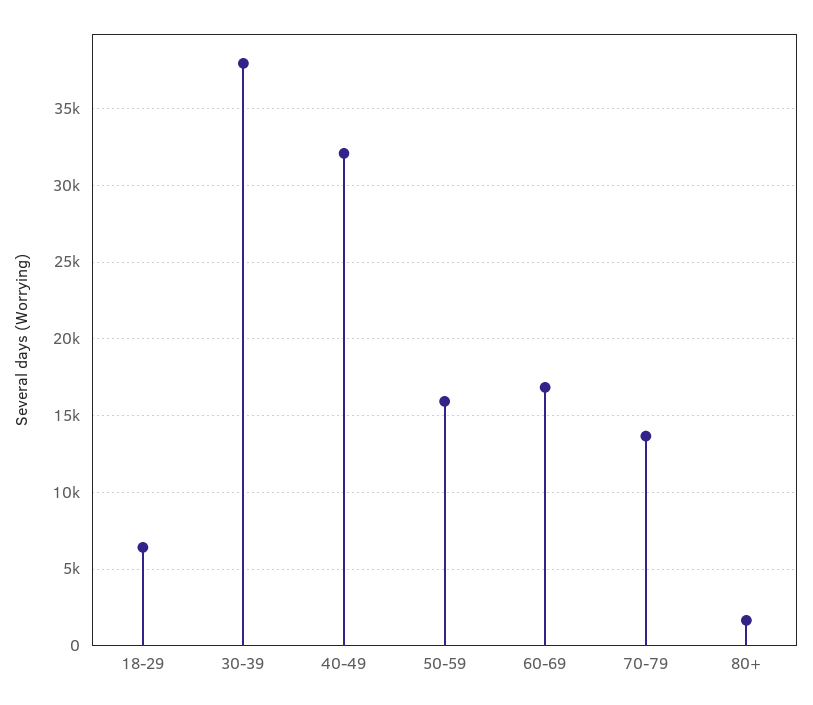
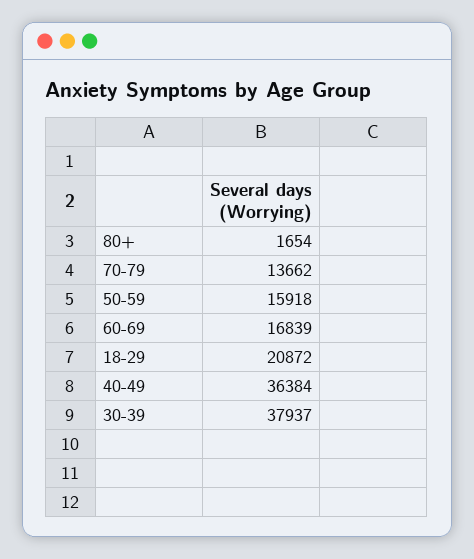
  {
-   "18-29": 6500,
+   "18-29": 20872,
    "30-39": 37937,
-   "40-49": 32000,
+   "40-49": 36384,
    "50-59": 15918,
    "60-69": 16839,
    "70-79": 13662,
    "80+": 1654
  }

